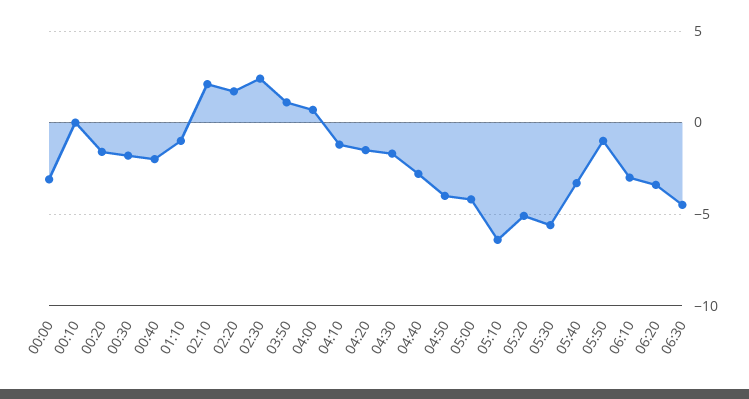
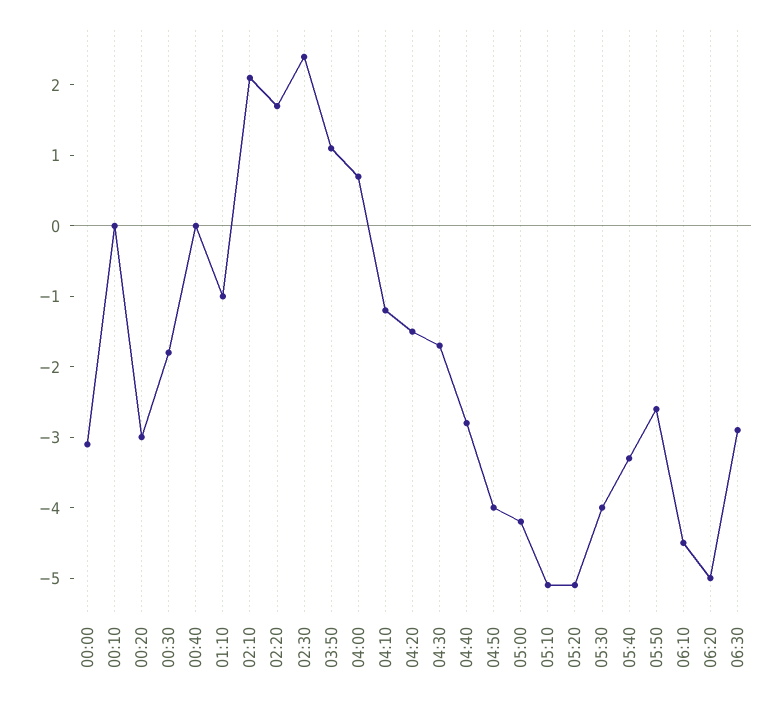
  {
    "00:00": -3,
    "00:10": 0,
-   "00:20": -1.5,
+   "00:20": -3,
    "00:30": -2,
-   "00:40": -2,
+   "00:40": 0,
    "01:10": -1,
    "02:10": 2,
    "02:20": 1.5,
    "02:30": 2.5,
    "03:50": 1,
    "04:00": 0.5,
    "04:10": -1,
    "04:20": -1.5,
    "04:30": -1.5,
    "04:40": -3,
    "04:50": -4,
    "05:00": -4,
-   "05:10": -6.5,
+   "05:10": -5,
    "05:20": -5,
-   "05:30": -5.5,
+   "05:30": -4,
    "05:40": -3.5,
-   "05:50": -1,
+   "05:50": -2.5,
-   "06:10": -3,
+   "06:10": -4.5,
-   "06:20": -3.5,
+   "06:20": -5,
-   "06:30": -4.5
+   "06:30": -3
  }

